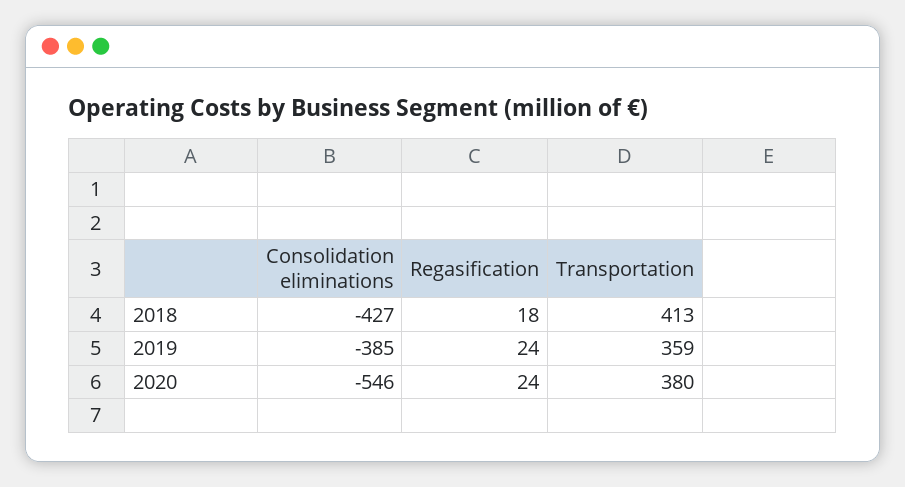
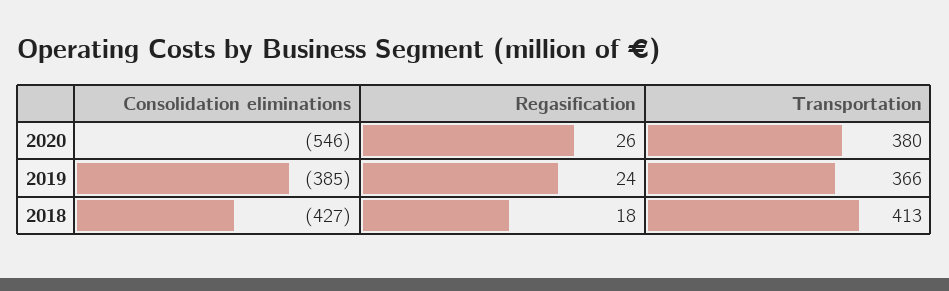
  {
    "Consolidation eliminations": {
      "2018": -427,
      "2019": -385,
      "2020": -546
    },
    "Regasification": {
      "2018": 18,
      "2019": 24,
-     "2020": 24
+     "2020": 26
    },
    "Transportation": {
      "2018": 413,
-     "2019": 359,
+     "2019": 366,
      "2020": 380
    }
  }

